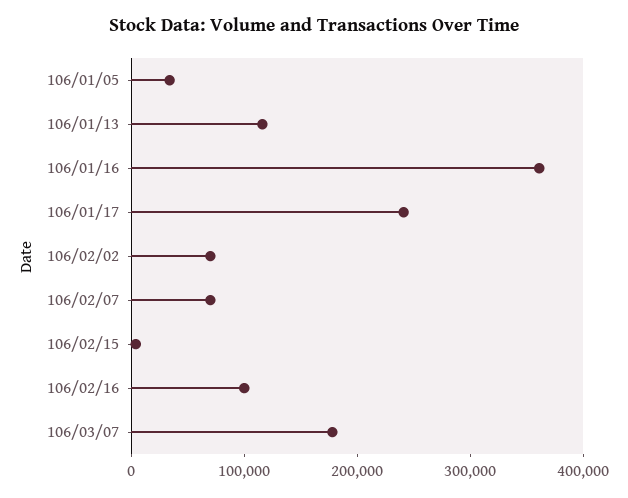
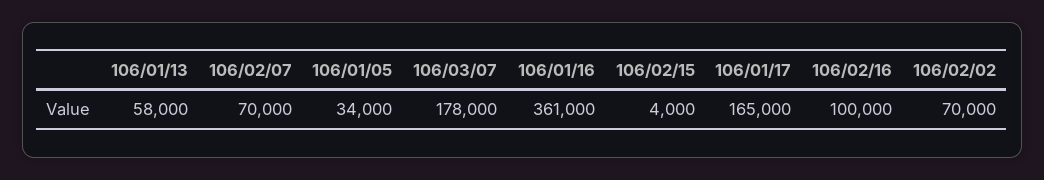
  {
    "106/01/05": 34000,
-   "106/01/13": 120000,
+   "106/01/13": 58000,
    "106/01/16": 361000,
-   "106/01/17": 240000,
+   "106/01/17": 165000,
    "106/02/02": 70000,
    "106/02/07": 70000,
    "106/02/15": 4000,
    "106/02/16": 100000,
    "106/03/07": 178000
  }

